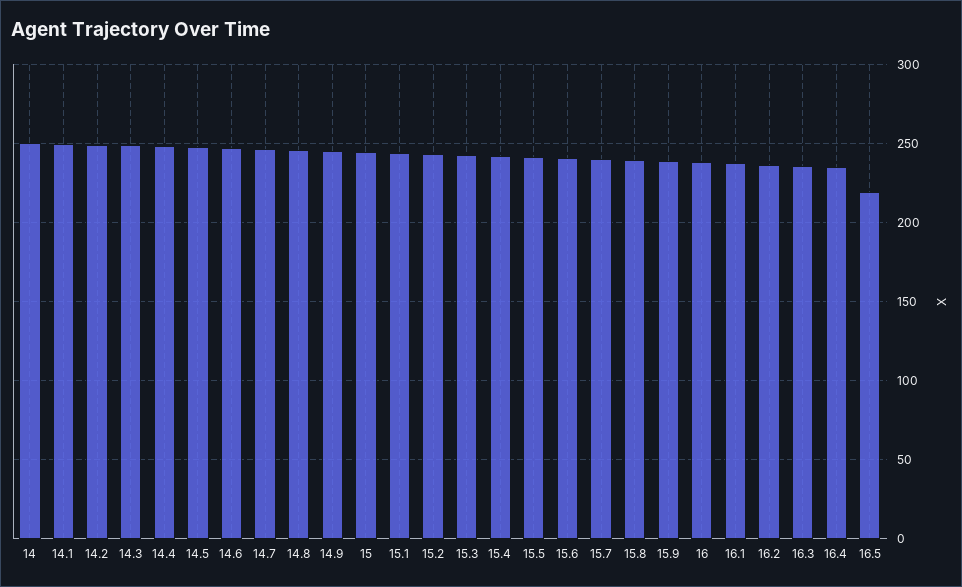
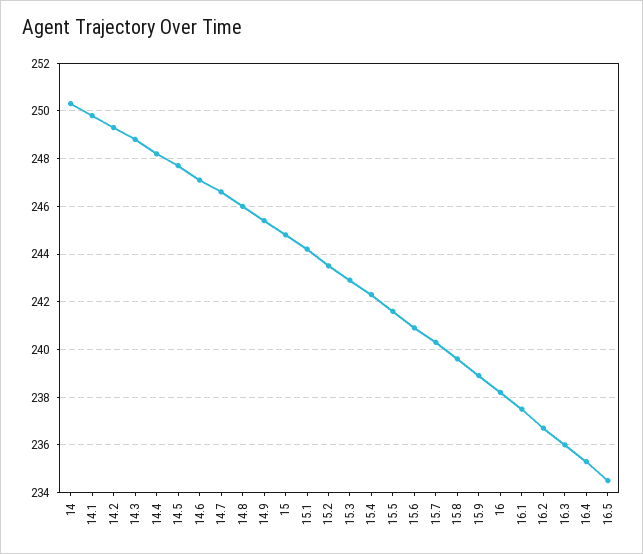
  {
    "14": 250.5,
    "14.1": 250,
    "14.2": 249.5,
    "14.3": 249,
    "14.4": 248,
    "14.5": 247.5,
    "14.6": 247,
    "14.7": 246.5,
    "14.8": 246,
    "14.9": 245.5,
    "15": 245,
    "15.1": 244,
    "15.2": 243.5,
    "15.3": 243,
    "15.4": 242.5,
    "15.5": 241.5,
    "15.6": 241,
    "15.7": 240.5,
    "15.8": 239.5,
    "15.9": 239,
    "16": 238,
    "16.1": 237.5,
    "16.2": 236.5,
    "16.3": 236,
    "16.4": 235.5,
-   "16.5": 220
+   "16.5": 234.5
  }

